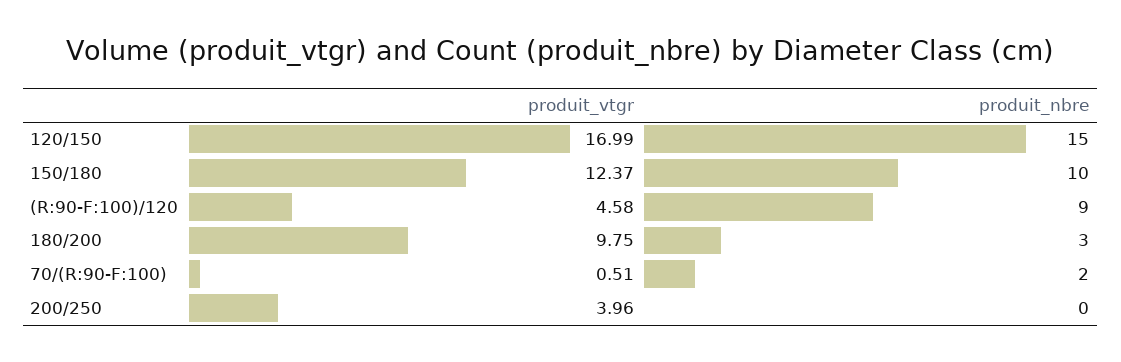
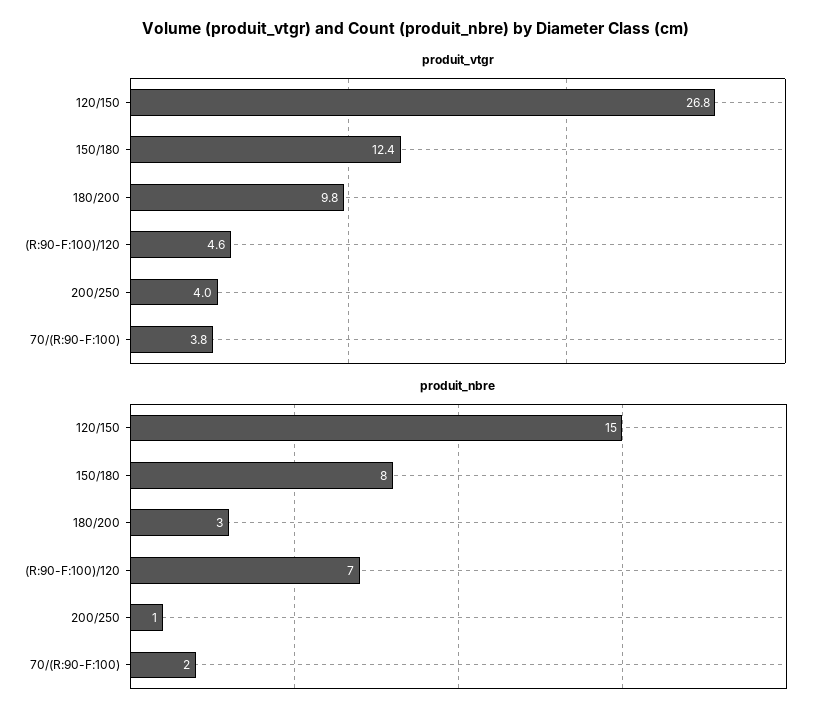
  {
    "produit_vtgr": {
-     "120/150": 16.99,
+     "120/150": 26.8,
      "150/180": 12.37,
      "(R:90-F:100)/120": 4.58,
      "180/200": 9.75,
-     "70/(R:90-F:100)": 0.51,
+     "70/(R:90-F:100)": 3.8,
      "200/250": 3.96
    },
    "produit_nbre": {
      "120/150": 15,
-     "150/180": 10,
+     "150/180": 8,
-     "(R:90-F:100)/120": 9,
+     "(R:90-F:100)/120": 7,
      "180/200": 3,
      "70/(R:90-F:100)": 2,
-     "200/250": 0
+     "200/250": 1
    }
  }

